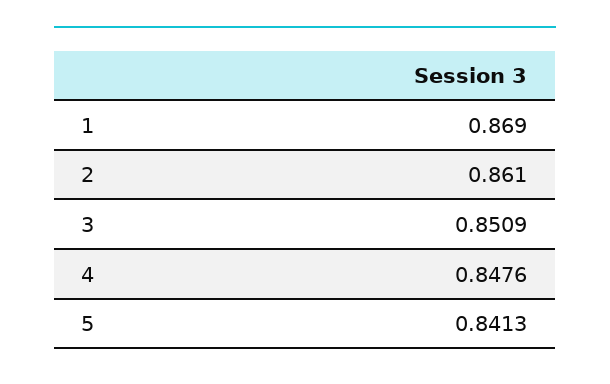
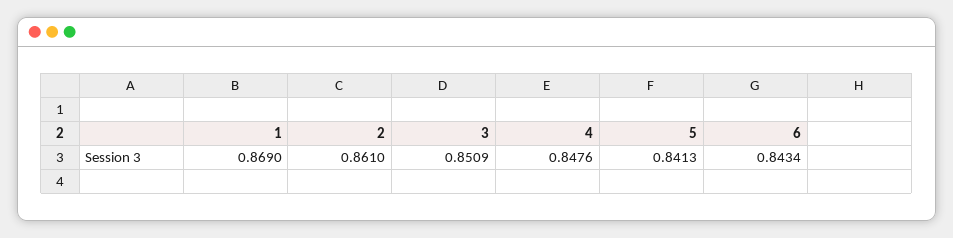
  {
    "1": 0.869,
    "2": 0.861,
    "3": 0.8509,
    "4": 0.8476,
-   "5": 0.8413
+   "5": 0.8413,
+   "6": 0.8434
  }

